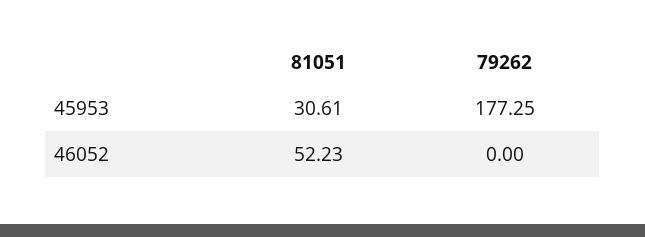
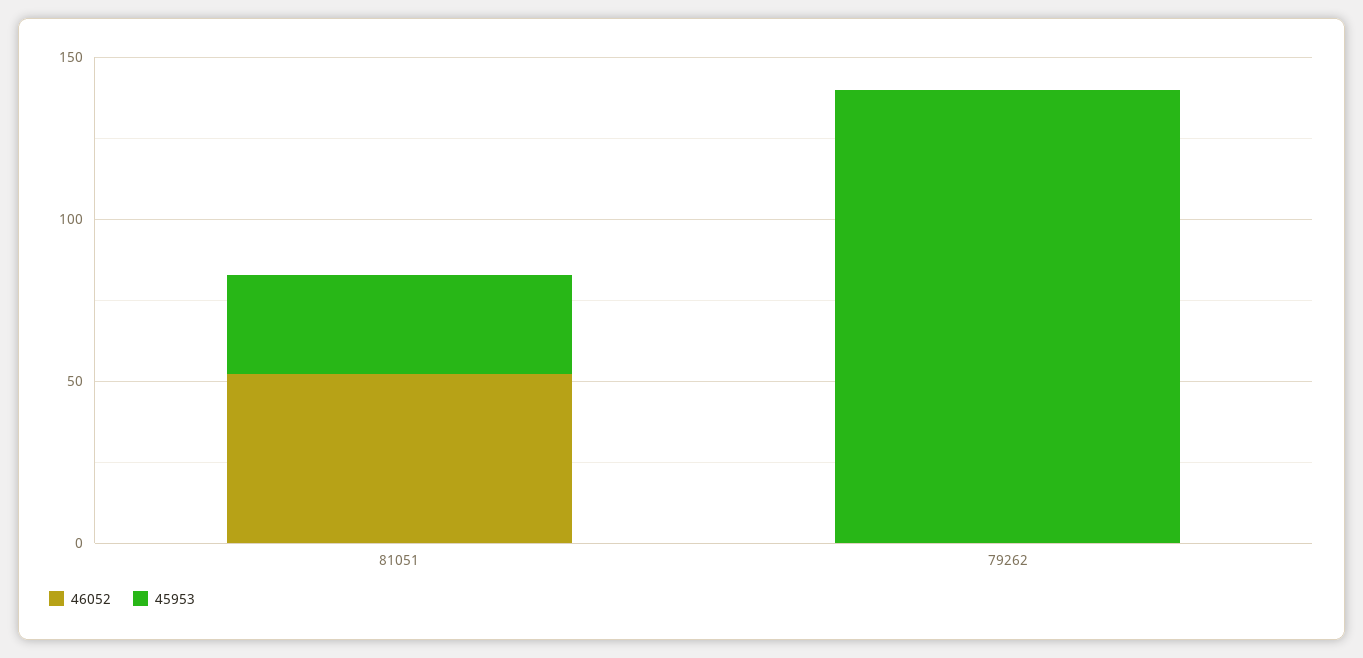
  {
    "45953": {
      "81051": 30.61,
-     "79262": 177.25
+     "79262": 140
    },
    "46052": {
      "81051": 52.23,
      "79262": 0
    }
  }

